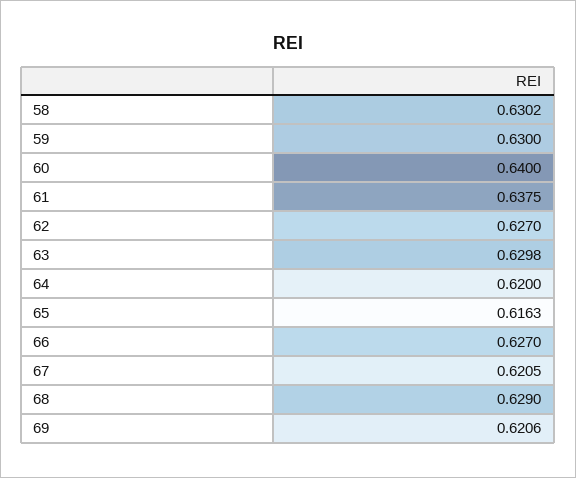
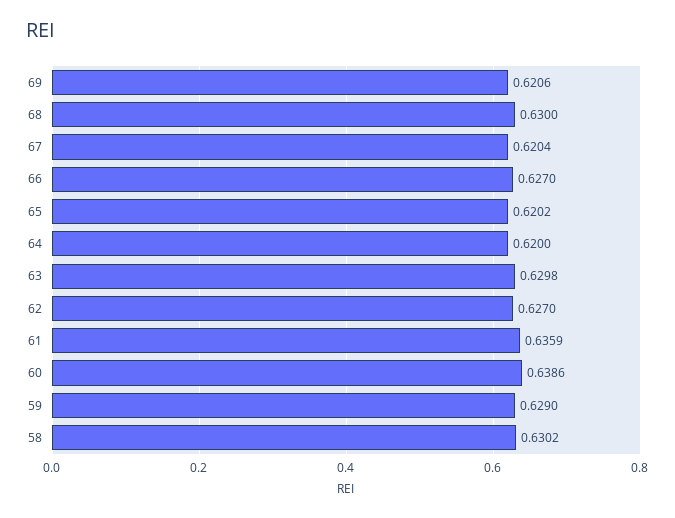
  {
    "58": 0.6302,
-   "59": 0.63,
+   "59": 0.629,
-   "60": 0.64,
+   "60": 0.6386,
-   "61": 0.6375,
+   "61": 0.6359,
    "62": 0.627,
    "63": 0.6298,
    "64": 0.62,
-   "65": 0.6163,
+   "65": 0.6202,
    "66": 0.627,
-   "67": 0.6205,
+   "67": 0.6204,
-   "68": 0.629,
+   "68": 0.63,
    "69": 0.6206
  }

